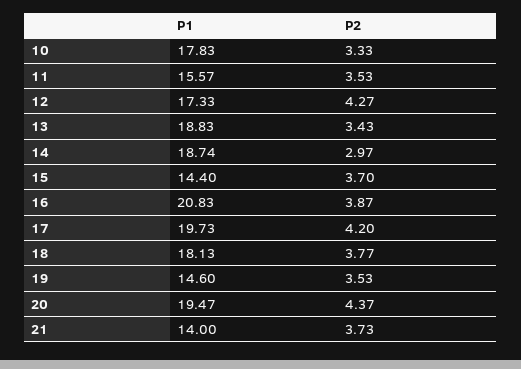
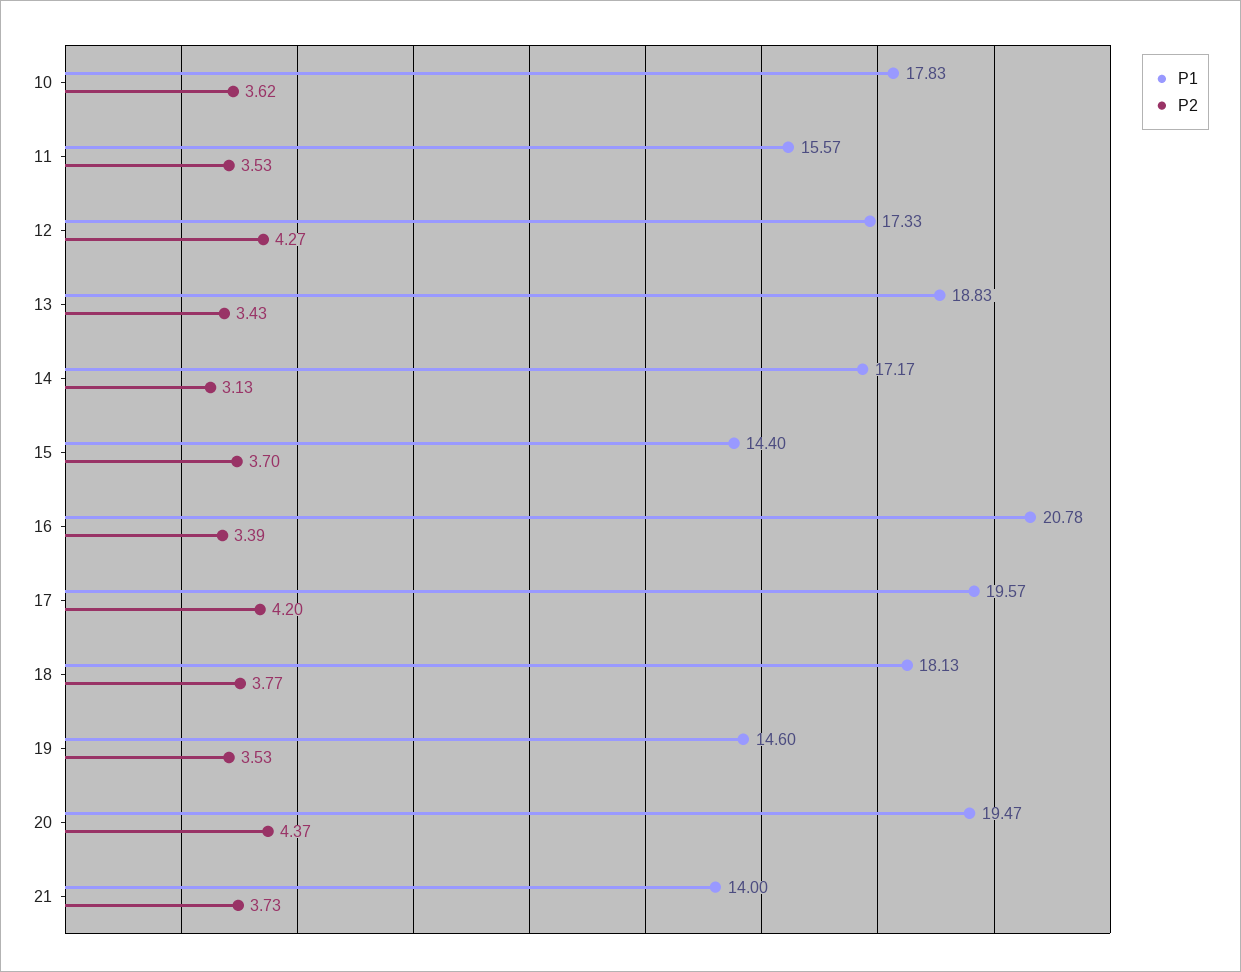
  {
    "P1": {
      "10": 17.83,
      "11": 15.57,
      "12": 17.33,
      "13": 18.83,
-     "14": 18.74,
+     "14": 17.17,
      "15": 14.4,
-     "16": 20.83,
+     "16": 20.78,
-     "17": 19.73,
+     "17": 19.57,
      "18": 18.13,
      "19": 14.6,
      "20": 19.47,
      "21": 14
    },
    "P2": {
-     "10": 3.33,
+     "10": 3.62,
      "11": 3.53,
      "12": 4.27,
      "13": 3.43,
-     "14": 2.97,
+     "14": 3.13,
      "15": 3.7,
-     "16": 3.87,
+     "16": 3.39,
      "17": 4.2,
      "18": 3.77,
      "19": 3.53,
      "20": 4.37,
      "21": 3.73
    }
  }

